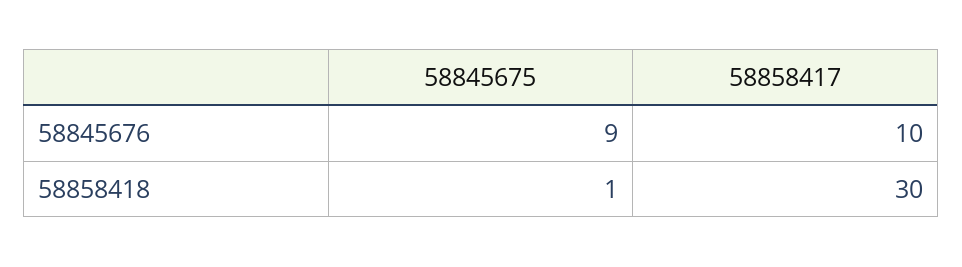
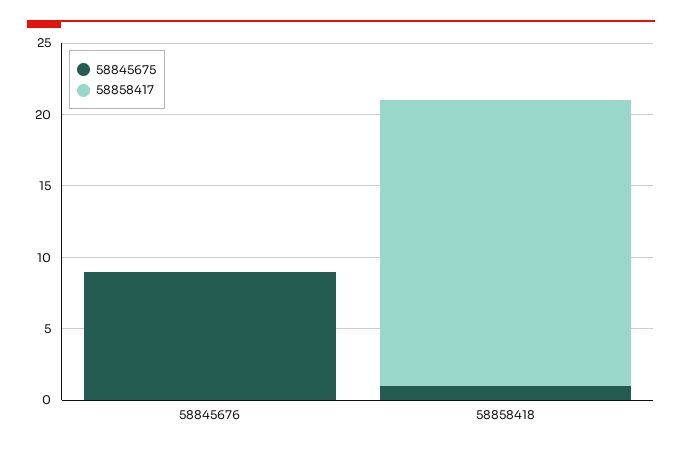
  {
    "58845675": {
      "58845676": 9,
      "58858418": 1
    },
    "58858417": {
-     "58845676": 10,
+     "58845676": 0,
-     "58858418": 30
+     "58858418": 20
    }
  }

